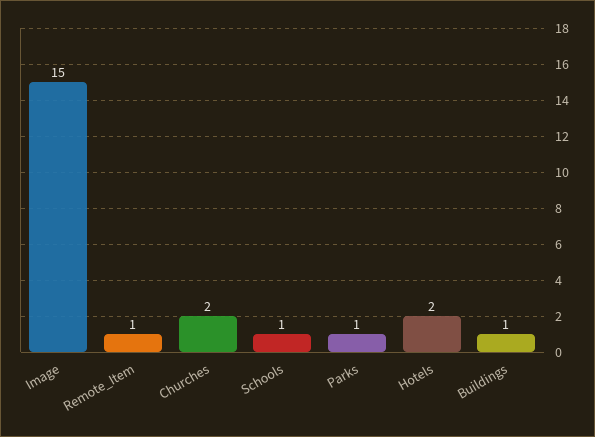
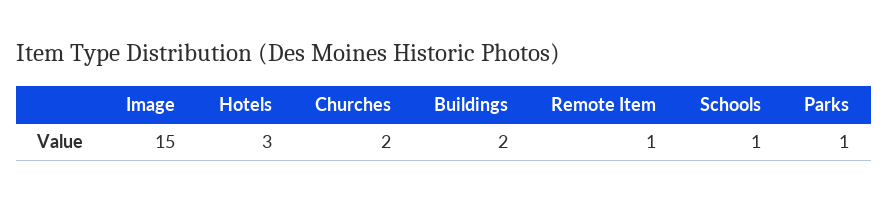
  {
    "Image": 15,
    "Remote_Item": 1,
    "Churches": 2,
    "Schools": 1,
    "Parks": 1,
-   "Hotels": 2,
+   "Hotels": 3,
-   "Buildings": 1
+   "Buildings": 2
  }

